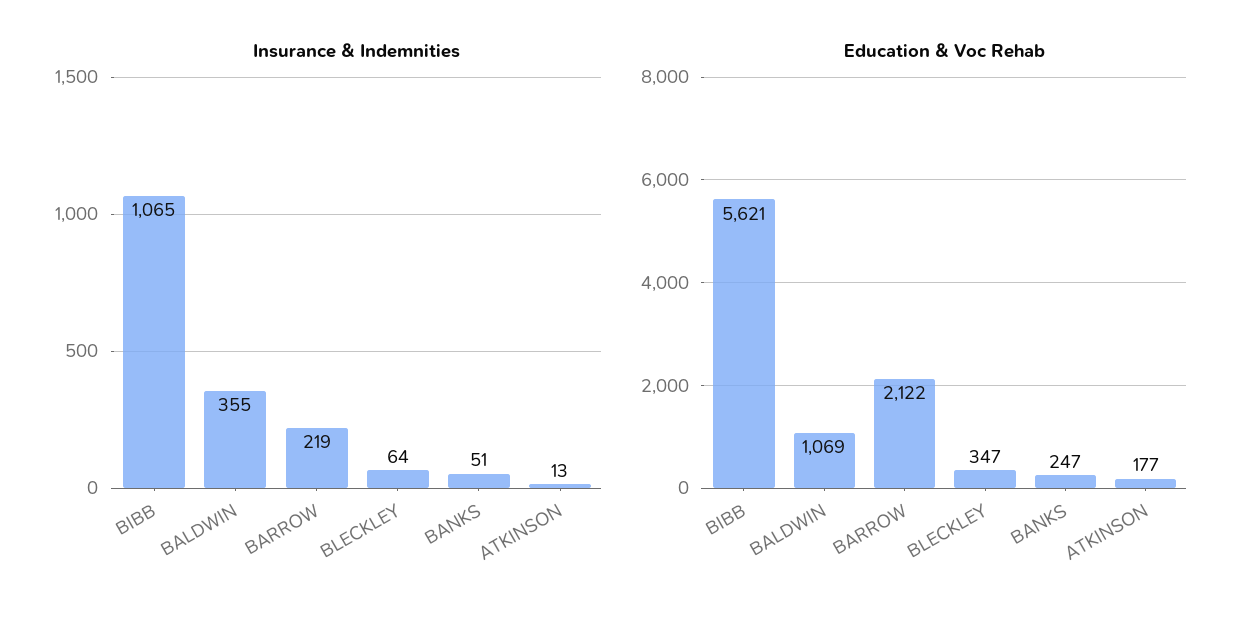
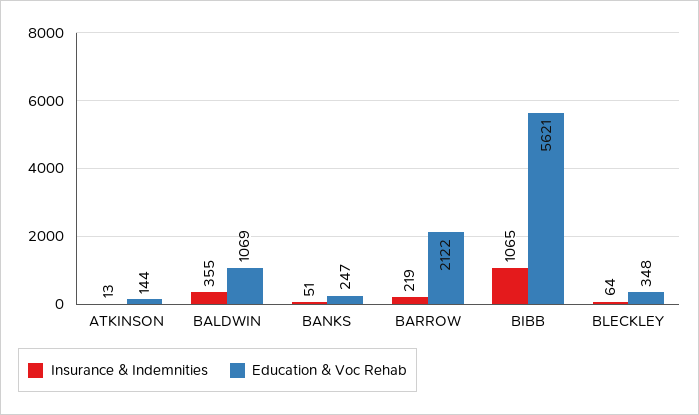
  {
    "Insurance & Indemnities": {
      "BIBB": 1065,
      "BALDWIN": 355,
      "BARROW": 219,
      "BLECKLEY": 64,
      "BANKS": 51,
      "ATKINSON": 13
    },
    "Education & Voc Rehab": {
      "BIBB": 5621,
      "BALDWIN": 1069,
      "BARROW": 2122,
-     "BLECKLEY": 347,
+     "BLECKLEY": 348,
      "BANKS": 247,
-     "ATKINSON": 177
+     "ATKINSON": 144
    }
  }

